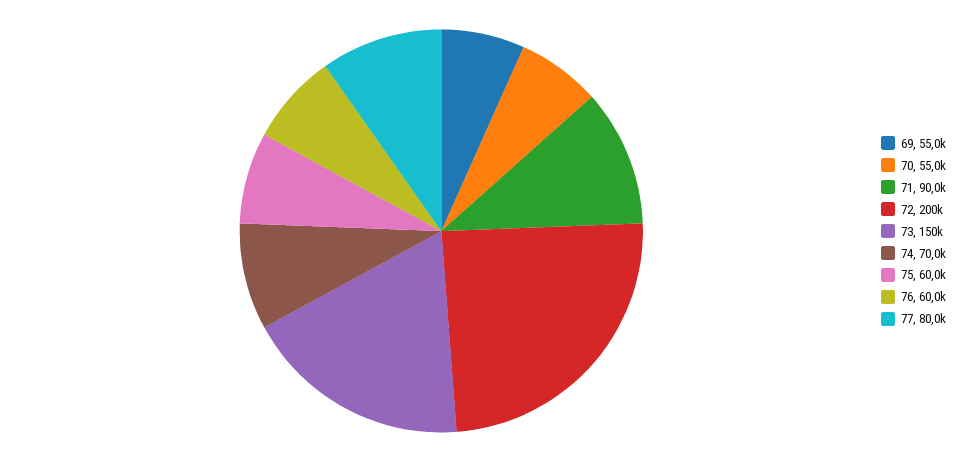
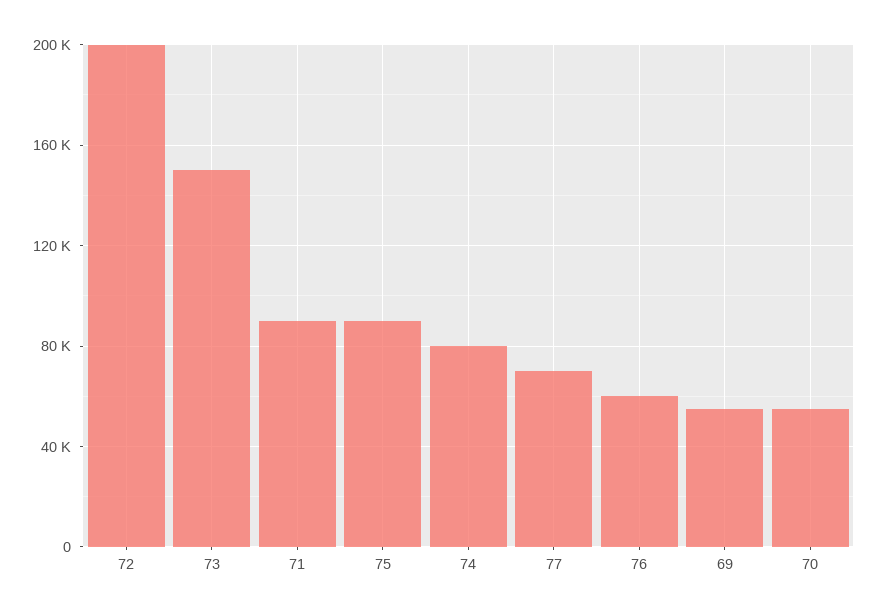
  {
    "69": 55000,
    "70": 55000,
    "71": 90000,
    "72": 200000,
    "73": 150000,
-   "74": 70000,
+   "74": 80000,
-   "75": 60000,
+   "75": 90000,
    "76": 60000,
-   "77": 80000
+   "77": 70000
  }

